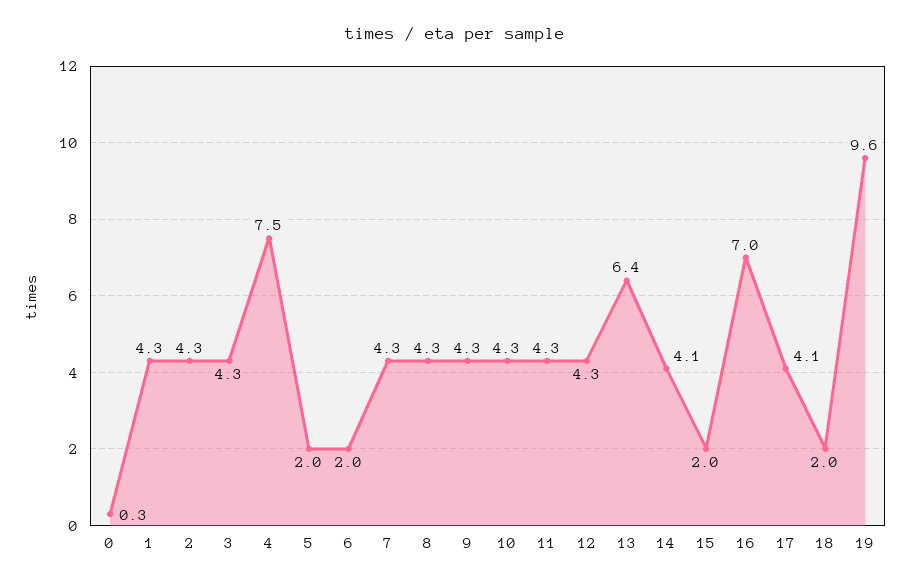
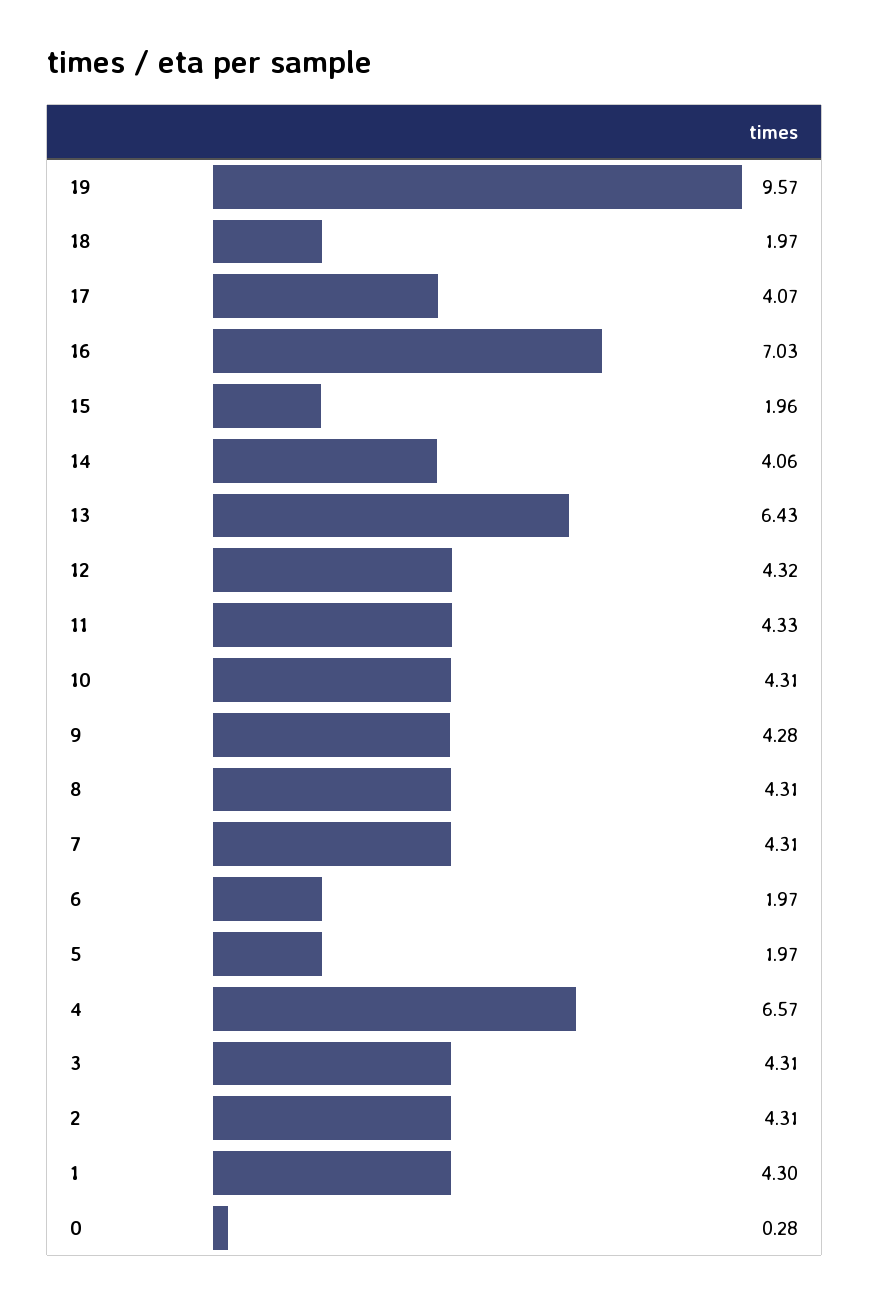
  {
    "0": 0.28,
    "1": 4.3,
    "2": 4.31,
    "3": 4.31,
-   "4": 7.5,
+   "4": 6.57,
    "5": 1.97,
    "6": 1.97,
    "7": 4.31,
    "8": 4.31,
    "9": 4.28,
    "10": 4.31,
    "11": 4.33,
    "12": 4.32,
    "13": 6.43,
    "14": 4.06,
    "15": 1.96,
    "16": 7.03,
    "17": 4.07,
    "18": 1.97,
    "19": 9.57
  }

